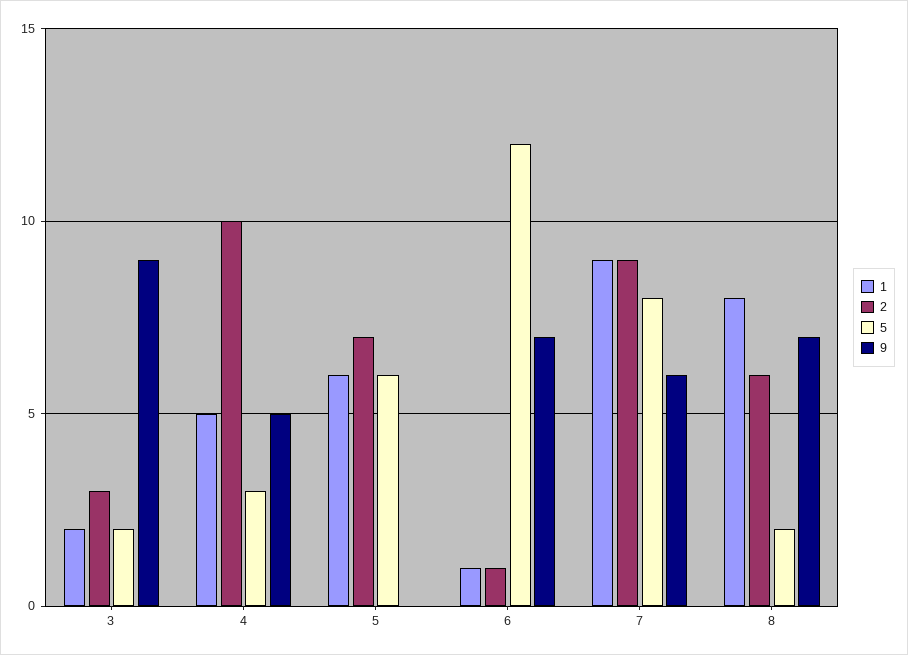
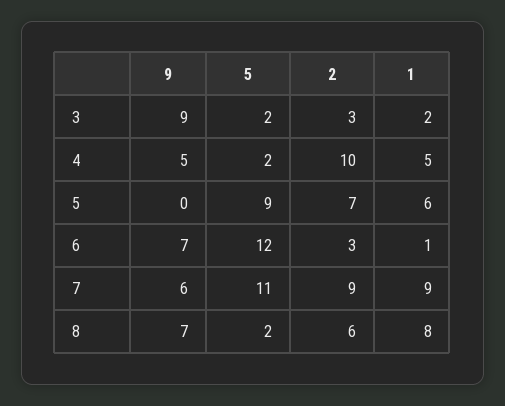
  {
    "1": {
      "3": 2,
      "4": 5,
      "5": 6,
      "6": 1,
      "7": 9,
      "8": 8
    },
    "2": {
      "3": 3,
      "4": 10,
      "5": 7,
-     "6": 1,
+     "6": 3,
      "7": 9,
      "8": 6
    },
    "5": {
      "3": 2,
-     "4": 3,
+     "4": 2,
-     "5": 6,
+     "5": 9,
      "6": 12,
-     "7": 8,
+     "7": 11,
      "8": 2
    },
    "9": {
      "3": 9,
      "4": 5,
      "5": 0,
      "6": 7,
      "7": 6,
      "8": 7
    }
  }

